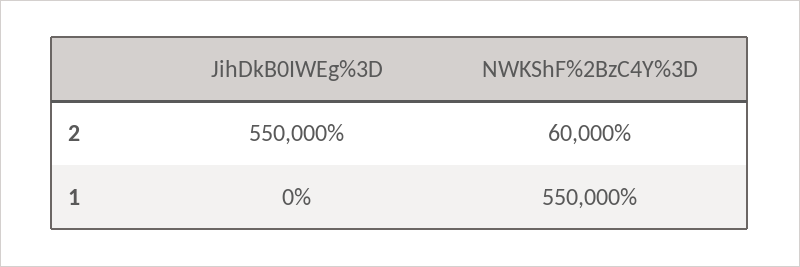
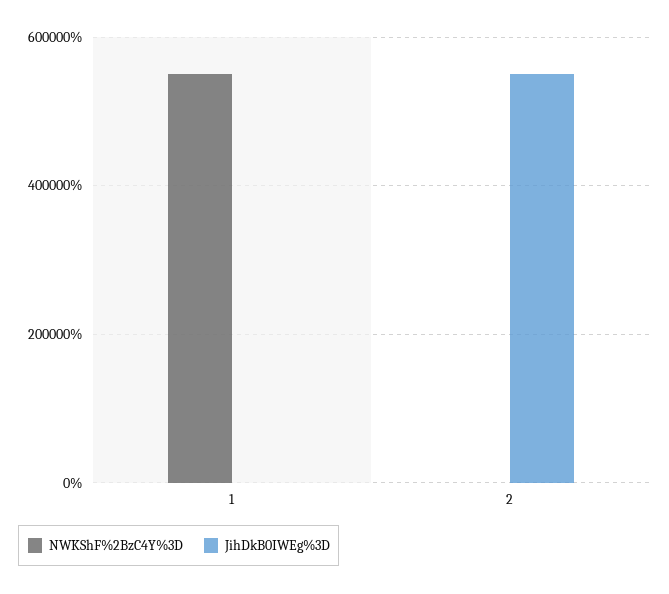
  {
    "JihDkB0IWEg%3D": {
      "2": 550000,
      "1": 0
    },
    "NWKShF%2BzC4Y%3D": {
-     "2": 60000,
+     "2": 0,
      "1": 550000
    }
  }

